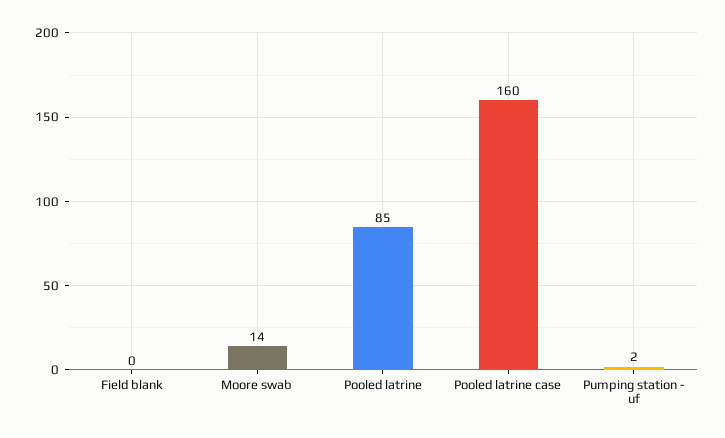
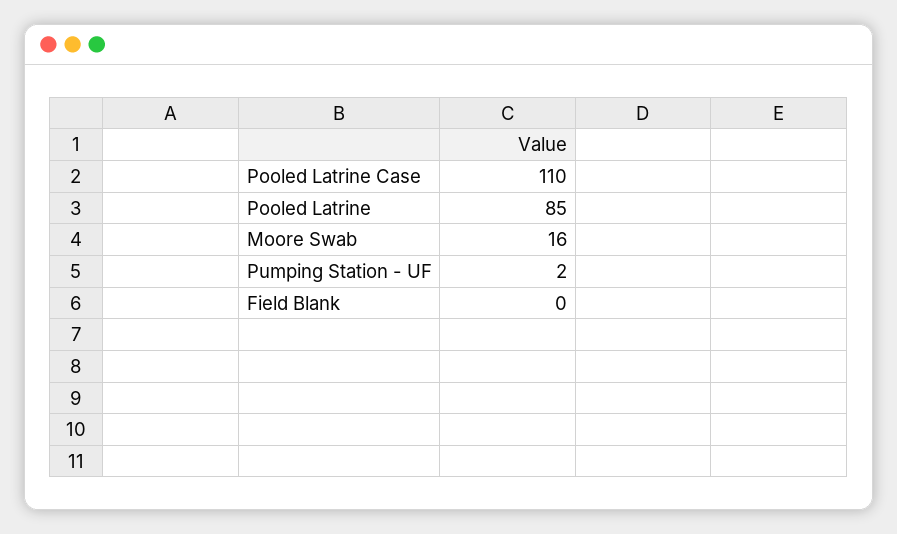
  {
    "Field blank": 0,
-   "Moore swab": 14,
+   "Moore swab": 16,
    "Pooled latrine": 85,
-   "Pooled latrine case": 160,
+   "Pooled latrine case": 110,
    "Pumping station - uf": 2
  }

